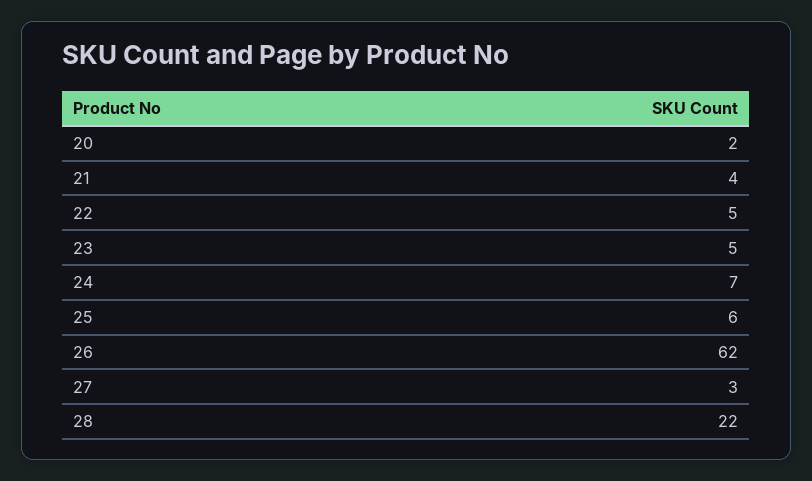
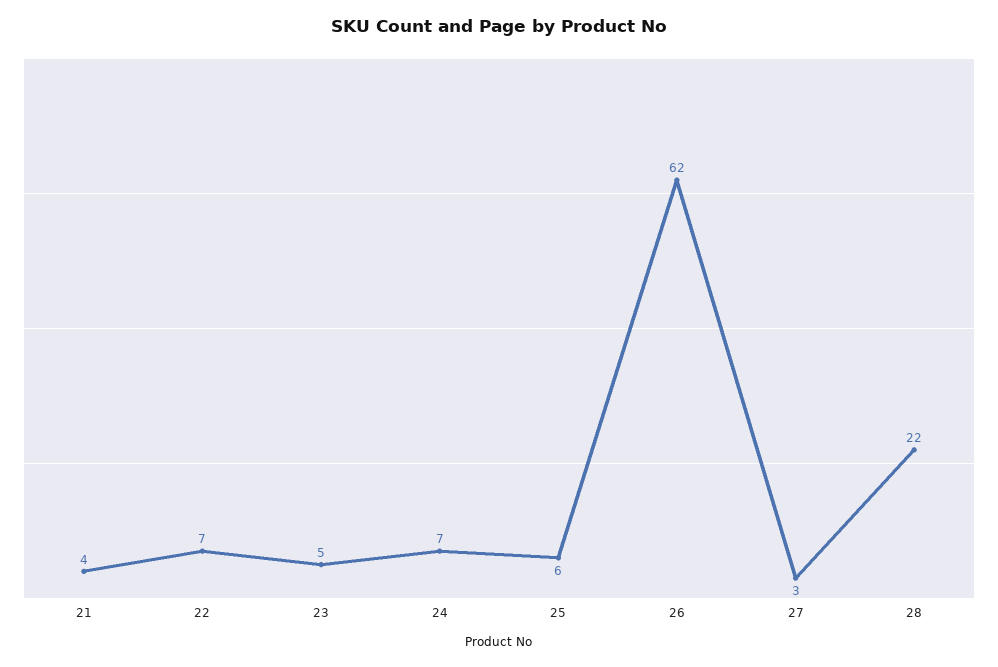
  {
-   "20": 2,
    "21": 4,
-   "22": 5,
+   "22": 7,
    "23": 5,
    "24": 7,
    "25": 6,
    "26": 62,
    "27": 3,
    "28": 22
  }

